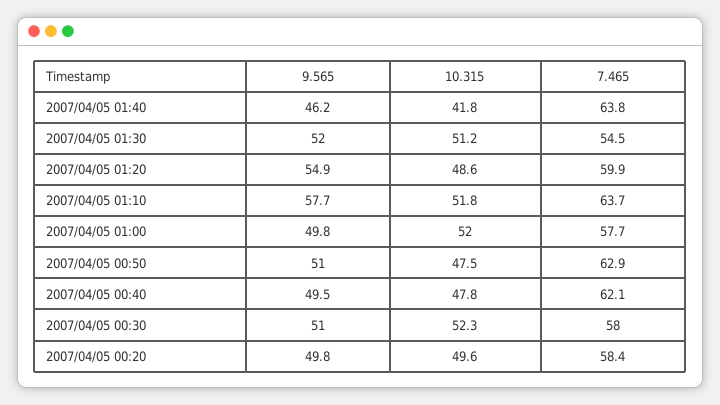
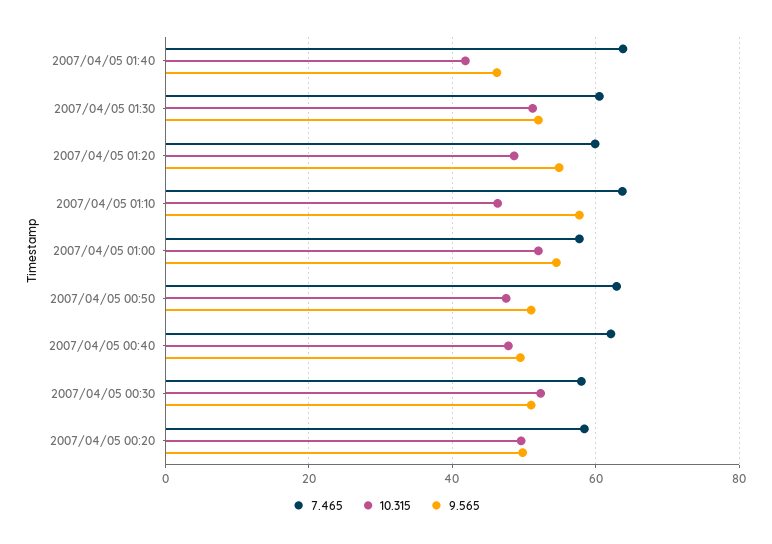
  {
    "9.565": {
      "2007/04/05 01:40": 46.2,
      "2007/04/05 01:30": 52,
      "2007/04/05 01:20": 54.9,
      "2007/04/05 01:10": 57.7,
-     "2007/04/05 01:00": 49.8,
+     "2007/04/05 01:00": 54,
      "2007/04/05 00:50": 51,
      "2007/04/05 00:40": 49.5,
      "2007/04/05 00:30": 51,
      "2007/04/05 00:20": 49.8
    },
    "10.315": {
      "2007/04/05 01:40": 41.8,
      "2007/04/05 01:30": 51.2,
      "2007/04/05 01:20": 48.6,
-     "2007/04/05 01:10": 51.8,
+     "2007/04/05 01:10": 46,
      "2007/04/05 01:00": 52,
      "2007/04/05 00:50": 47.5,
      "2007/04/05 00:40": 47.8,
      "2007/04/05 00:30": 52.3,
      "2007/04/05 00:20": 49.6
    },
    "7.465": {
      "2007/04/05 01:40": 63.8,
-     "2007/04/05 01:30": 54.5,
+     "2007/04/05 01:30": 60,
      "2007/04/05 01:20": 59.9,
      "2007/04/05 01:10": 63.7,
      "2007/04/05 01:00": 57.7,
      "2007/04/05 00:50": 62.9,
      "2007/04/05 00:40": 62.1,
      "2007/04/05 00:30": 58,
      "2007/04/05 00:20": 58.4
    }
  }

